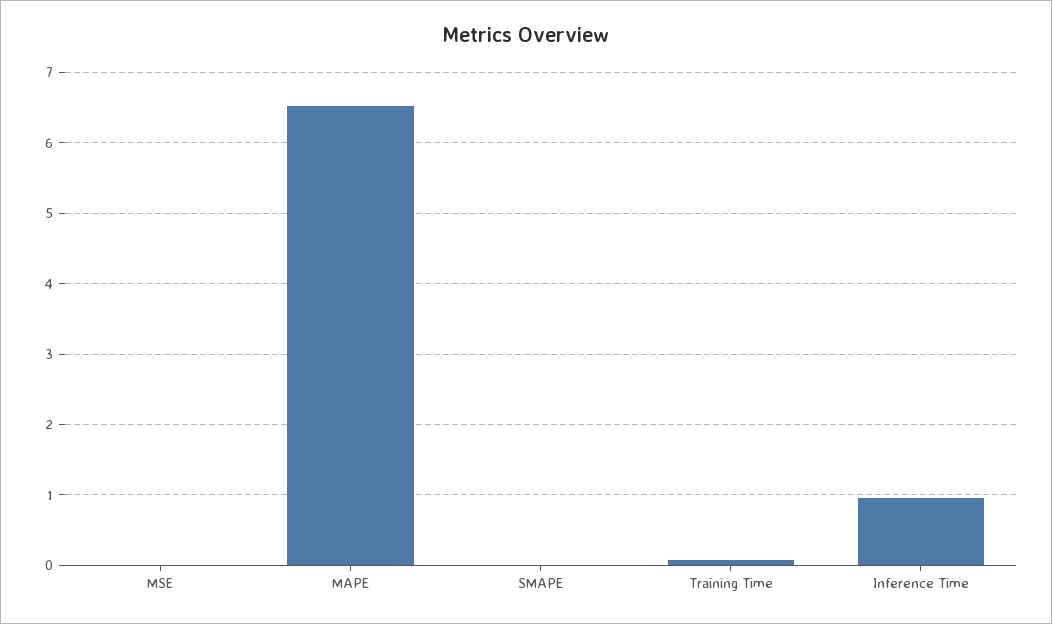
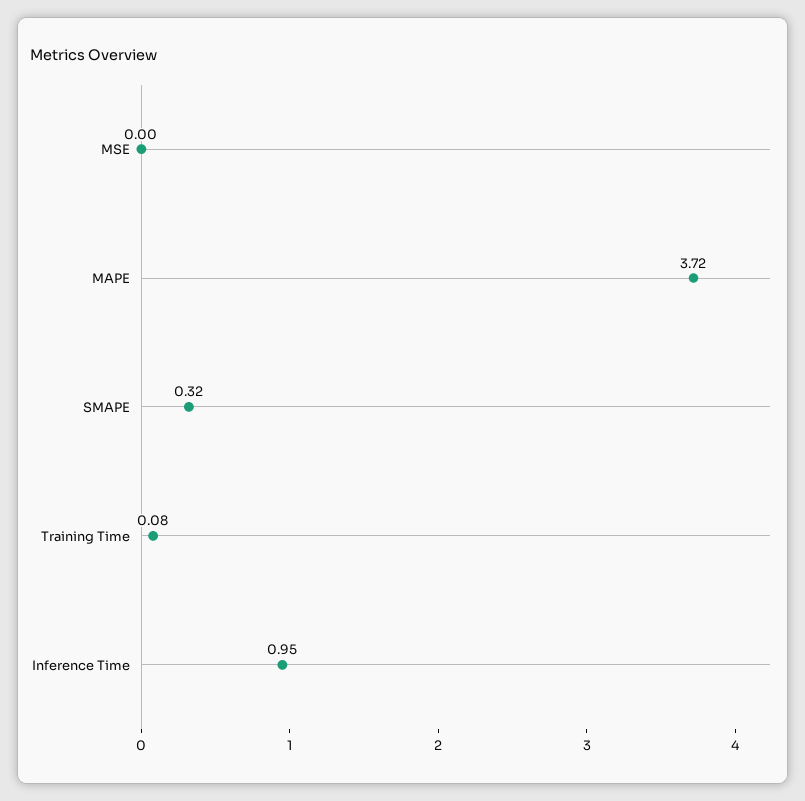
  {
    "MSE": 0,
-   "MAPE": 6.5,
+   "MAPE": 3.72,
-   "SMAPE": 0,
+   "SMAPE": 0.32,
    "Training Time": 0.08,
    "Inference Time": 0.95
  }

